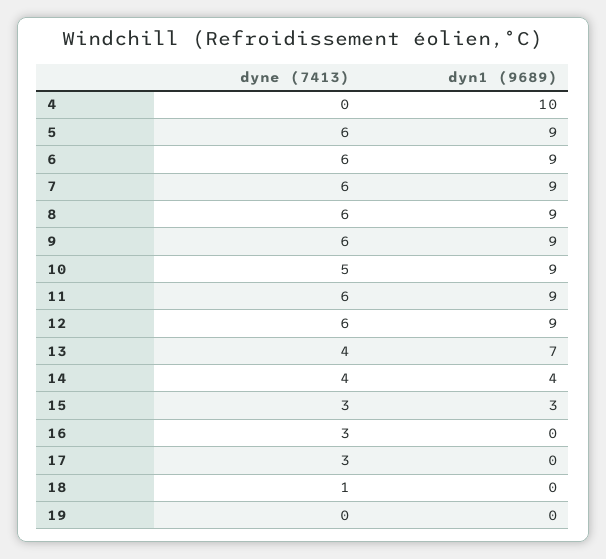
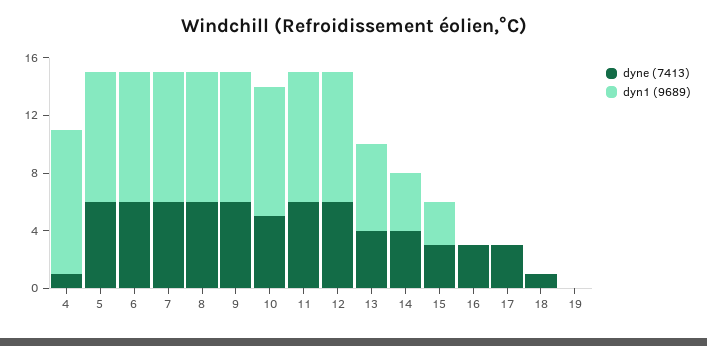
  {
    "dyne (7413)": {
-     "4": 0,
+     "4": 1,
      "5": 6,
      "6": 6,
      "7": 6,
      "8": 6,
      "9": 6,
      "10": 5,
      "11": 6,
      "12": 6,
      "13": 4,
      "14": 4,
      "15": 3,
      "16": 3,
      "17": 3,
      "18": 1,
      "19": 0
    },
    "dyn1 (9689)": {
      "4": 10,
      "5": 9,
      "6": 9,
      "7": 9,
      "8": 9,
      "9": 9,
      "10": 9,
      "11": 9,
      "12": 9,
-     "13": 7,
+     "13": 6,
      "14": 4,
      "15": 3,
      "16": 0,
      "17": 0,
      "18": 0,
      "19": 0
    }
  }

